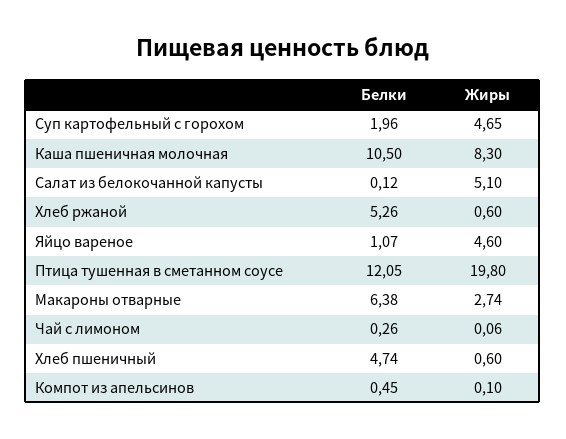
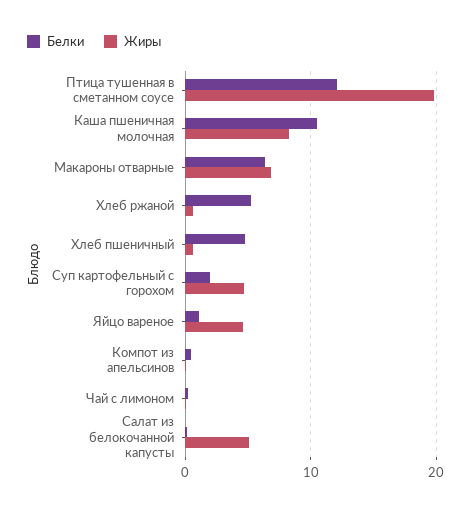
  {
    "Белки": {
      "Суп картофельный с горохом": 1.96,
      "Каша пшеничная молочная": 10.5,
      "Салат из белокочанной капусты": 0.12,
      "Хлеб ржаной": 5.26,
      "Яйцо вареное": 1.07,
      "Птица тушенная в сметанном соусе": 12.05,
      "Макароны отварные": 6.38,
      "Чай с лимоном": 0.26,
      "Хлеб пшеничный": 4.74,
      "Компот из апельсинов": 0.45
    },
    "Жиры": {
      "Суп картофельный с горохом": 4.65,
      "Каша пшеничная молочная": 8.3,
      "Салат из белокочанной капусты": 5.1,
      "Хлеб ржаной": 0.6,
      "Яйцо вареное": 4.6,
      "Птица тушенная в сметанном соусе": 19.8,
-     "Макароны отварные": 2.74,
+     "Макароны отварные": 7,
      "Чай с лимоном": 0.06,
      "Хлеб пшеничный": 0.6,
      "Компот из апельсинов": 0.1
    }
  }

